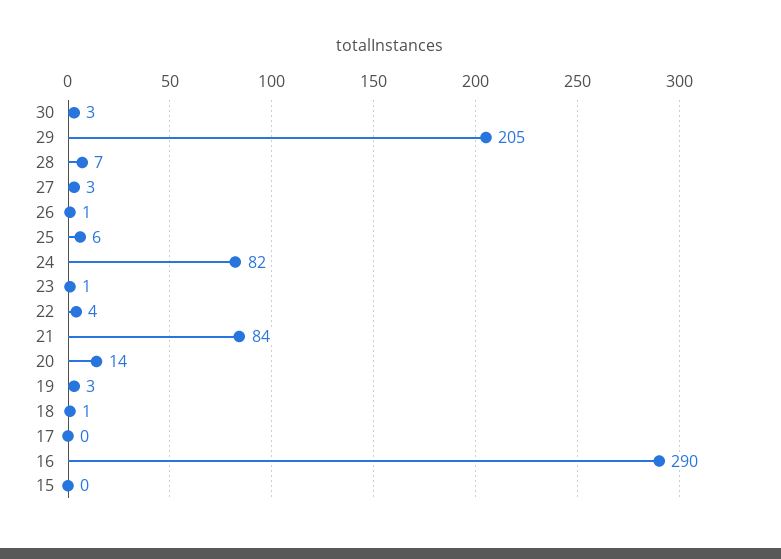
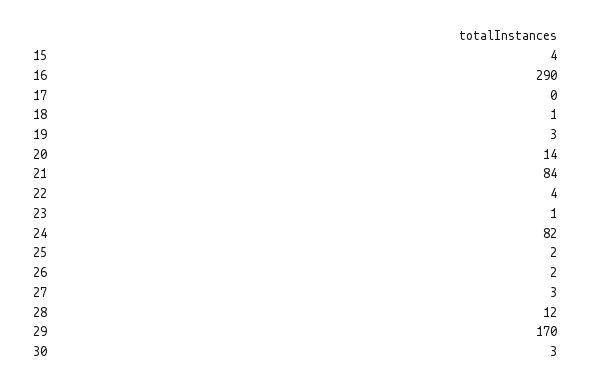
  {
    "30": 3,
-   "29": 205,
+   "29": 170,
-   "28": 7,
+   "28": 12,
    "27": 3,
-   "26": 1,
+   "26": 2,
-   "25": 6,
+   "25": 2,
    "24": 82,
    "23": 1,
    "22": 4,
    "21": 84,
    "20": 14,
    "19": 3,
    "18": 1,
    "17": 0,
    "16": 290,
-   "15": 0
+   "15": 4
  }

